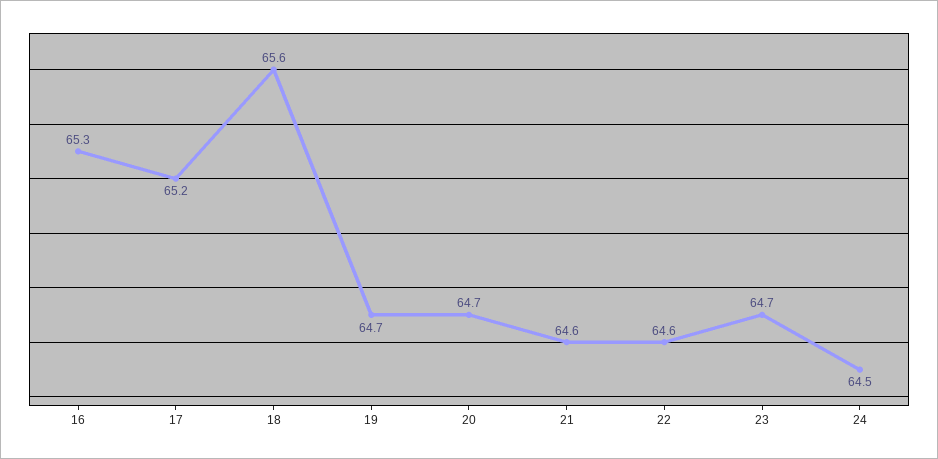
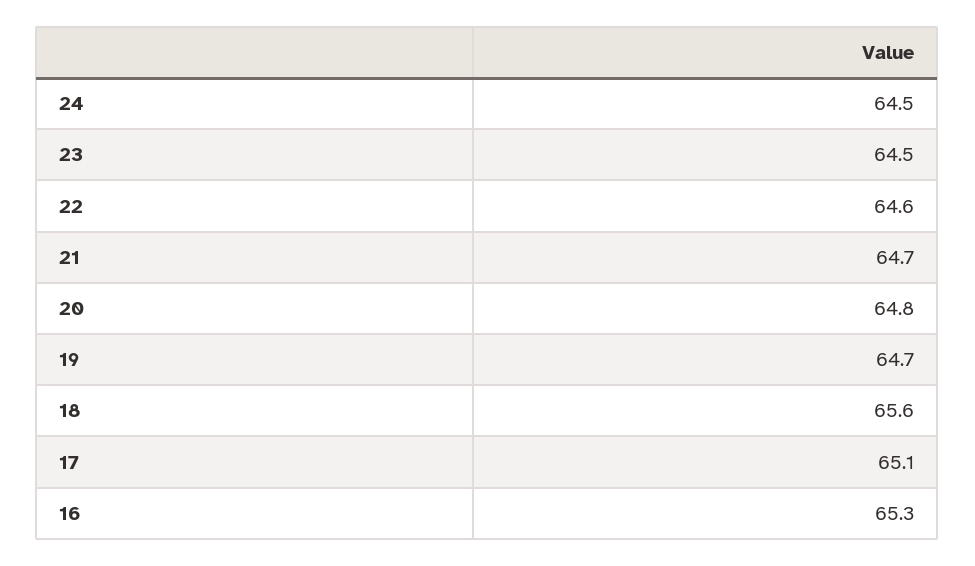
  {
    "16": 65.3,
-   "17": 65.2,
+   "17": 65.1,
    "18": 65.6,
    "19": 64.7,
-   "20": 64.7,
+   "20": 64.8,
-   "21": 64.6,
+   "21": 64.7,
    "22": 64.6,
-   "23": 64.7,
+   "23": 64.5,
    "24": 64.5
  }

